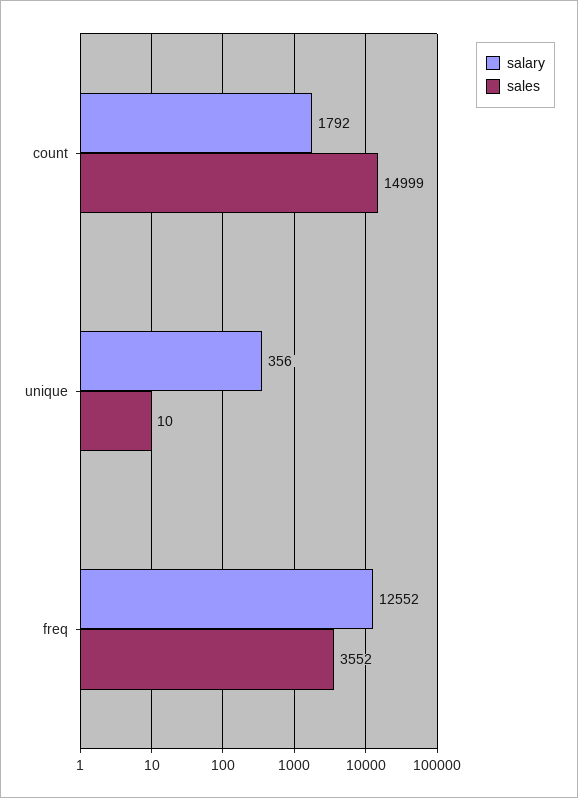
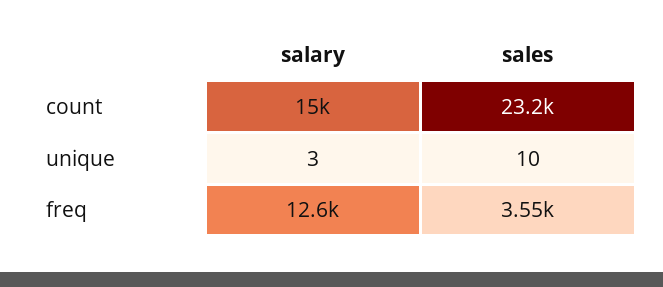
  {
    "salary": {
-     "count": 1792,
+     "count": 15000,
-     "unique": 356,
+     "unique": 3,
      "freq": 12552
    },
    "sales": {
-     "count": 14999,
+     "count": 23200,
      "unique": 10,
      "freq": 3552
    }
  }

